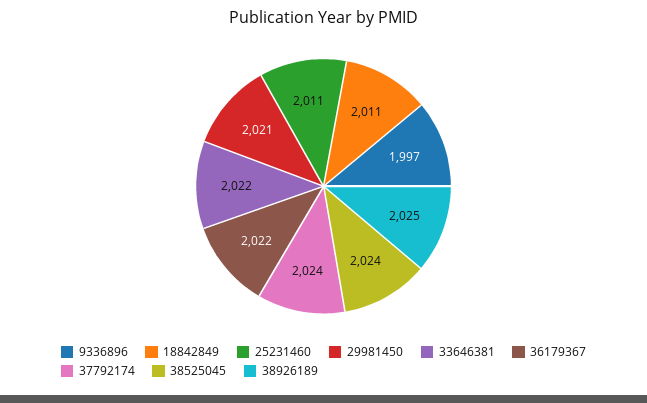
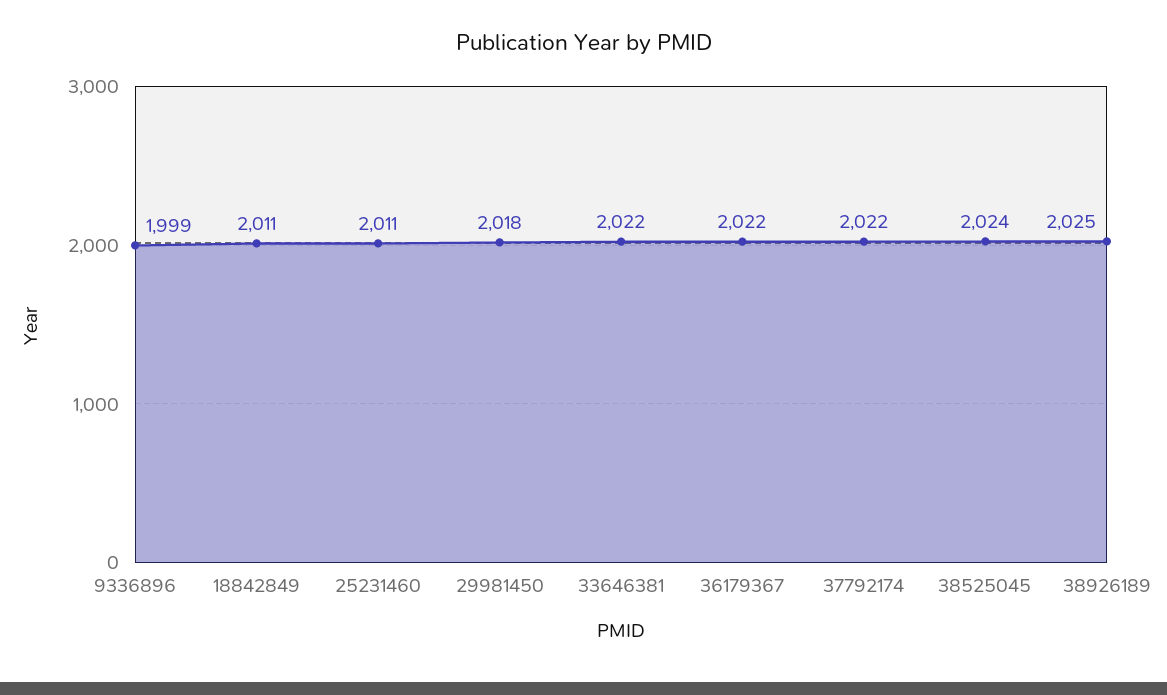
  {
-   "9336896": 1997,
+   "9336896": 1999,
    "18842849": 2011,
    "25231460": 2011,
-   "29981450": 2021,
+   "29981450": 2018,
    "33646381": 2022,
    "36179367": 2022,
-   "37792174": 2024,
+   "37792174": 2022,
    "38525045": 2024,
    "38926189": 2025
  }

